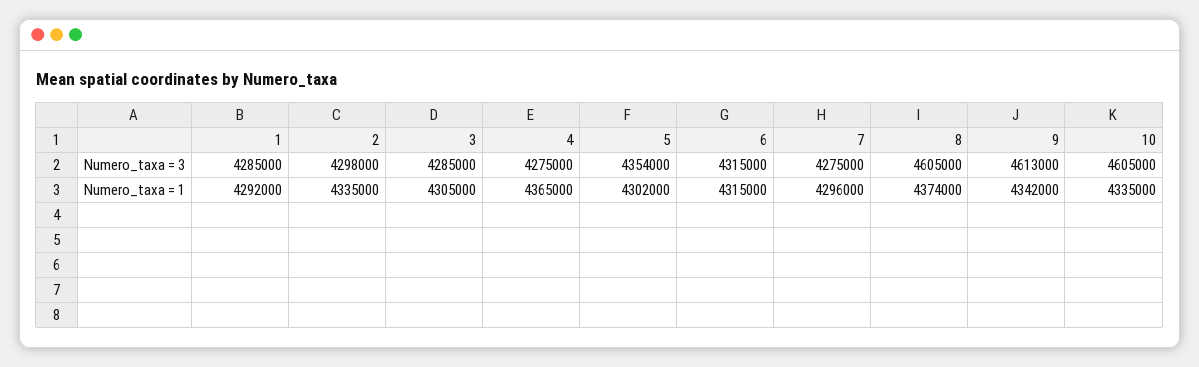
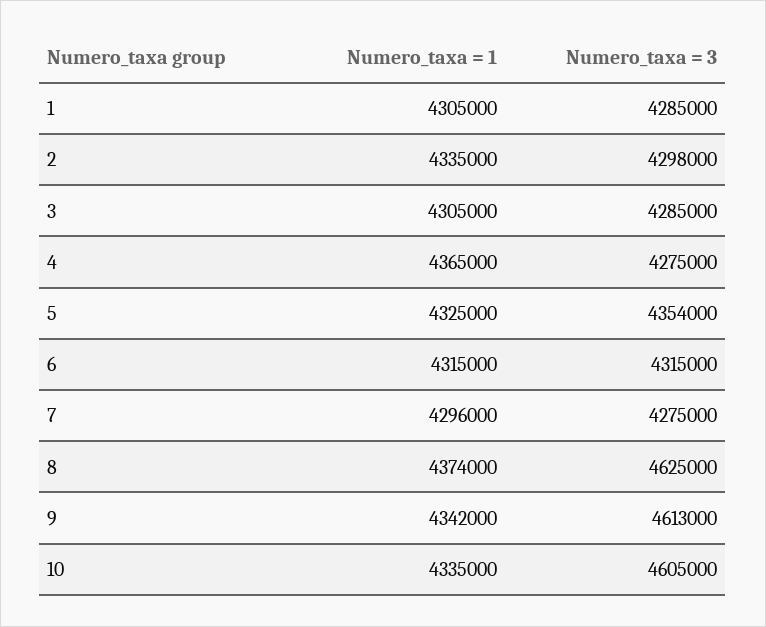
  {
    "1": {
      "Numero_taxa = 3": 4285000,
-     "Numero_taxa = 1": 4292000
+     "Numero_taxa = 1": 4305000
    },
    "2": {
      "Numero_taxa = 3": 4298000,
      "Numero_taxa = 1": 4335000
    },
    "3": {
      "Numero_taxa = 3": 4285000,
      "Numero_taxa = 1": 4305000
    },
    "4": {
      "Numero_taxa = 3": 4275000,
      "Numero_taxa = 1": 4365000
    },
    "5": {
      "Numero_taxa = 3": 4354000,
-     "Numero_taxa = 1": 4302000
+     "Numero_taxa = 1": 4325000
    },
    "6": {
      "Numero_taxa = 3": 4315000,
      "Numero_taxa = 1": 4315000
    },
    "7": {
      "Numero_taxa = 3": 4275000,
      "Numero_taxa = 1": 4296000
    },
    "8": {
-     "Numero_taxa = 3": 4605000,
+     "Numero_taxa = 3": 4625000,
      "Numero_taxa = 1": 4374000
    },
    "9": {
      "Numero_taxa = 3": 4613000,
      "Numero_taxa = 1": 4342000
    },
    "10": {
      "Numero_taxa = 3": 4605000,
      "Numero_taxa = 1": 4335000
    }
  }

